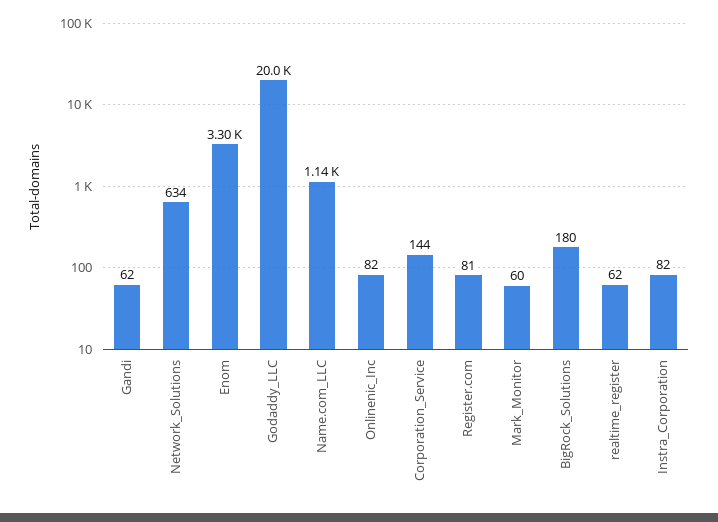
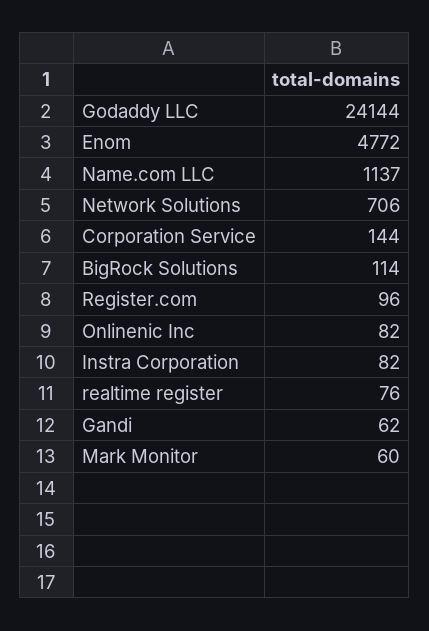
  {
    "Gandi": 62,
-   "Network_Solutions": 634,
+   "Network_Solutions": 706,
-   "Enom": 3300,
+   "Enom": 4772,
-   "Godaddy_LLC": 20000,
+   "Godaddy_LLC": 24144,
    "Name.com_LLC": 1137,
    "Onlinenic_Inc": 82,
    "Corporation_Service": 144,
-   "Register.com": 81,
+   "Register.com": 96,
    "Mark_Monitor": 60,
-   "BigRock_Solutions": 180,
+   "BigRock_Solutions": 114,
-   "realtime_register": 62,
+   "realtime_register": 76,
    "Instra_Corporation": 82
  }

